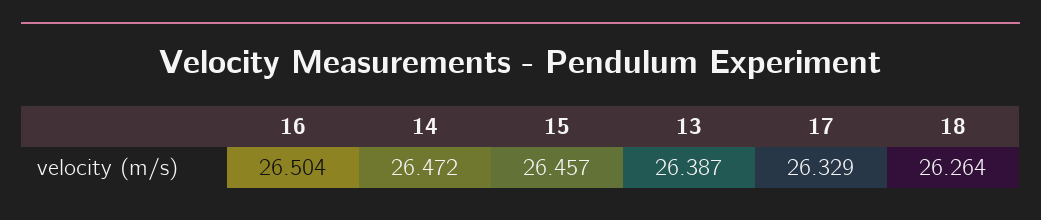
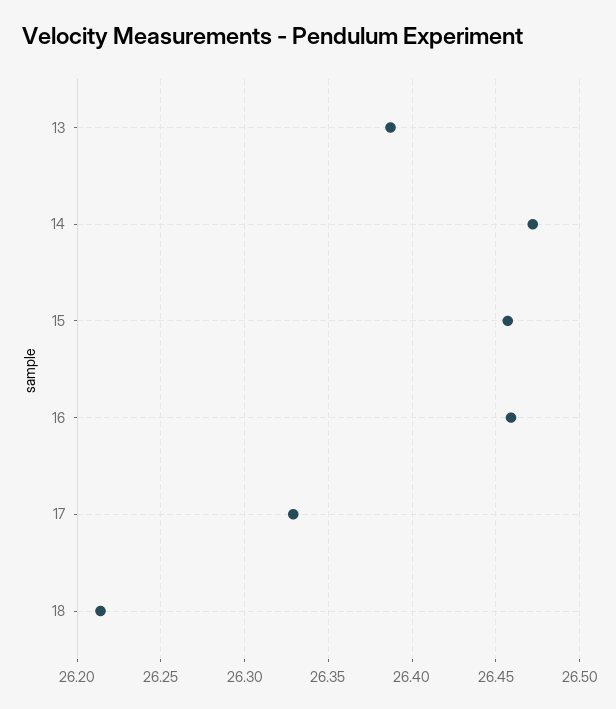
  {
-   "16": 26.504,
+   "16": 26.46,
    "14": 26.472,
    "15": 26.457,
    "13": 26.387,
    "17": 26.329,
-   "18": 26.264
+   "18": 26.215
  }

